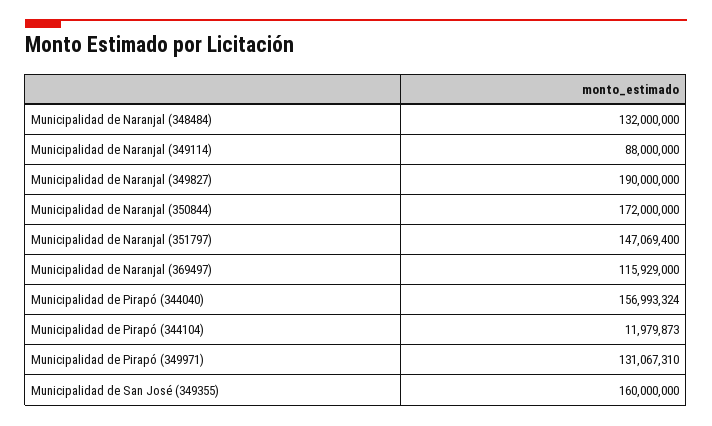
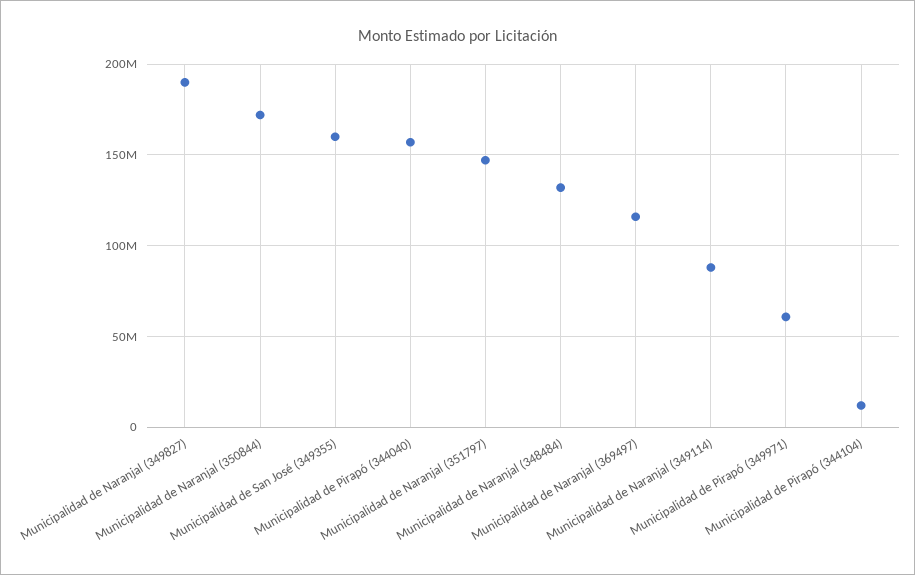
  {
    "Municipalidad de Naranjal (348484)": 132000000,
    "Municipalidad de Naranjal (349114)": 88000000,
    "Municipalidad de Naranjal (349827)": 190000000,
    "Municipalidad de Naranjal (350844)": 172000000,
    "Municipalidad de Naranjal (351797)": 147069400,
    "Municipalidad de Naranjal (369497)": 115929000,
    "Municipalidad de Pirapó (344040)": 156993324,
    "Municipalidad de Pirapó (344104)": 11979873,
-   "Municipalidad de Pirapó (349971)": 131067310,
+   "Municipalidad de Pirapó (349971)": 60000000,
    "Municipalidad de San José (349355)": 160000000
  }

